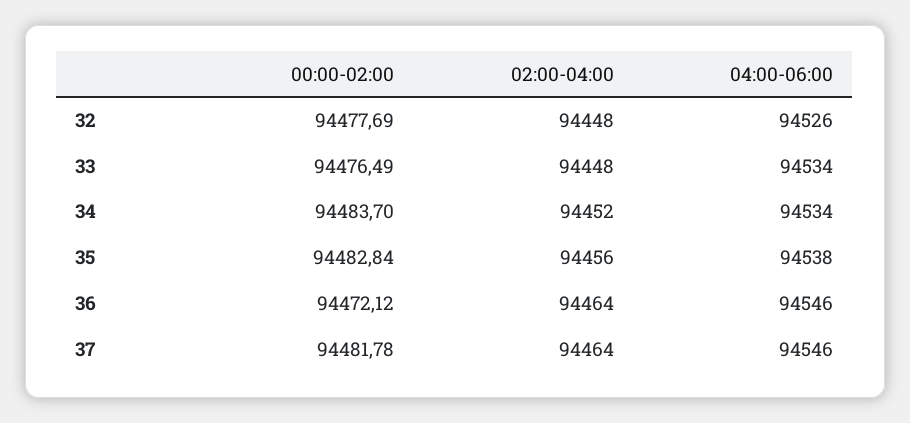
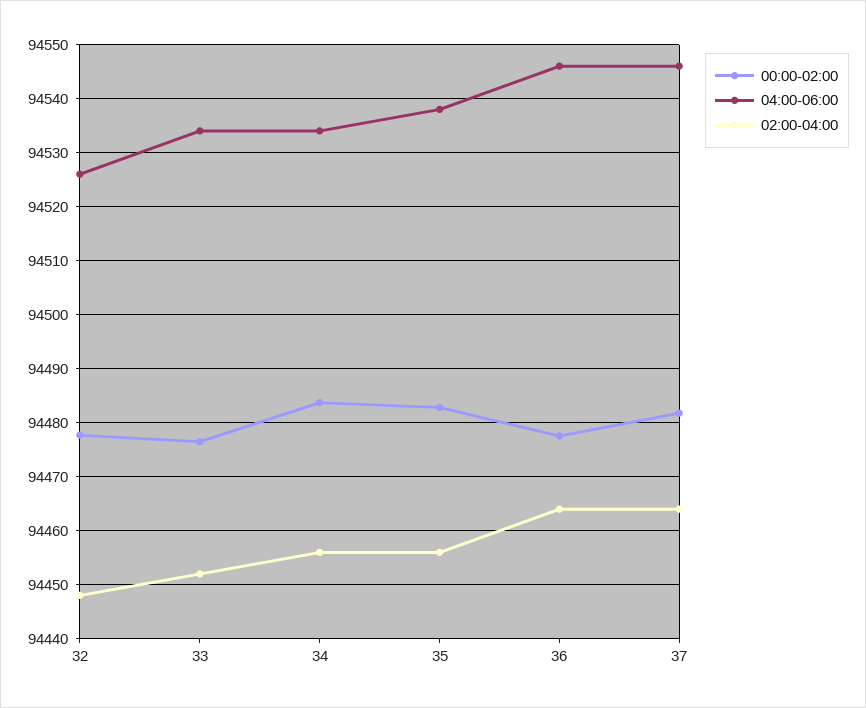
  {
    "00:00-02:00": {
      "32": 94477.69,
      "33": 94476.49,
      "34": 94483.7,
      "35": 94482.84,
-     "36": 94472.12,
+     "36": 94478,
      "37": 94481.78
    },
    "02:00-04:00": {
      "32": 94448,
-     "33": 94448,
+     "33": 94452,
-     "34": 94452,
+     "34": 94456,
      "35": 94456,
      "36": 94464,
      "37": 94464
    },
    "04:00-06:00": {
      "32": 94526,
      "33": 94534,
      "34": 94534,
      "35": 94538,
      "36": 94546,
      "37": 94546
    }
  }

